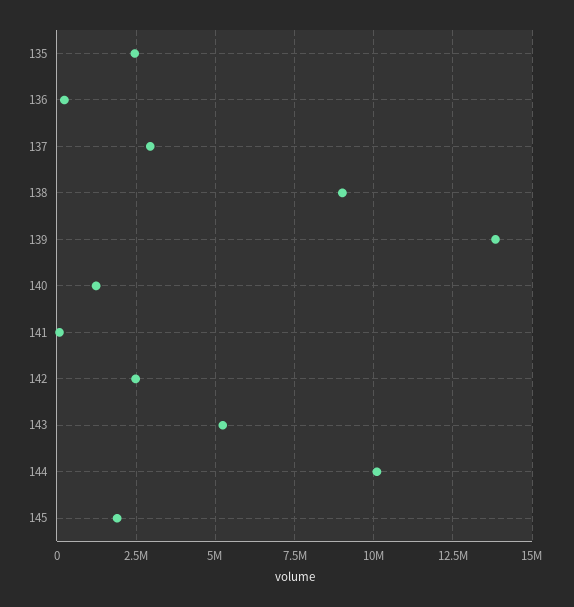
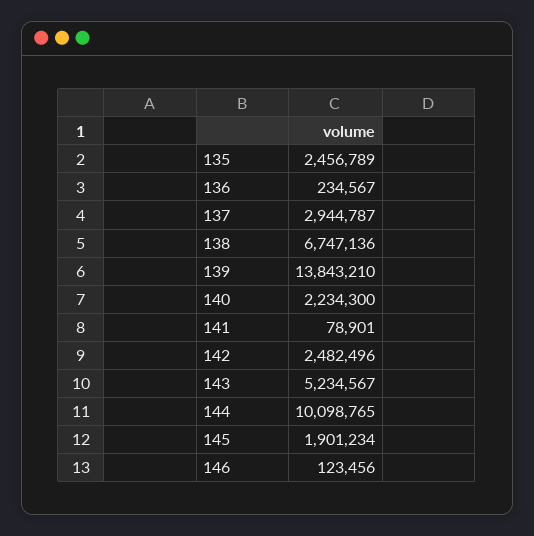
  {
    "135": 2456789,
    "136": 234567,
    "137": 2944787,
-   "138": 9000000,
+   "138": 6747136,
    "139": 13843210,
-   "140": 1250000,
+   "140": 2234300,
    "141": 78901,
    "142": 2482496,
    "143": 5234567,
    "144": 10098765,
-   "145": 1901234
+   "145": 1901234,
+   "146": 123456
  }

